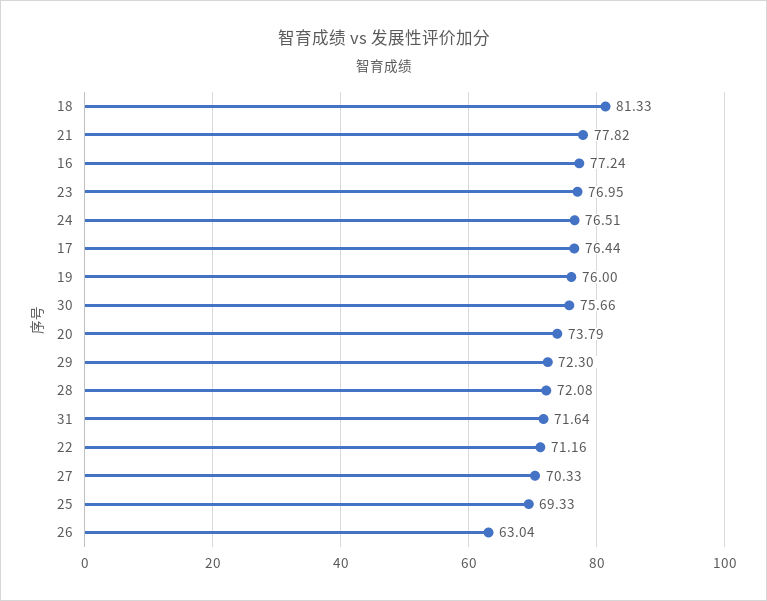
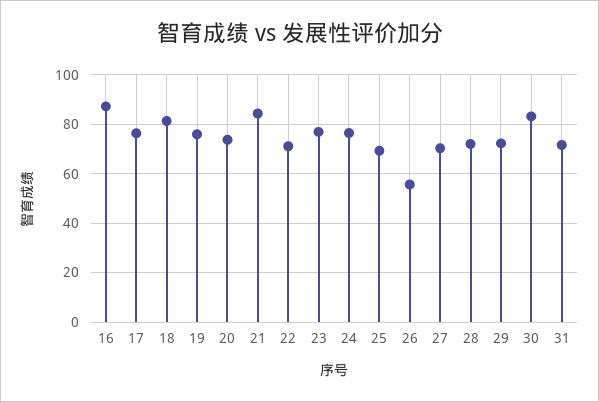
  {
    "18": 81.33,
-   "21": 77.82,
+   "21": 85,
-   "16": 77.24,
+   "16": 87.5,
    "23": 76.95,
    "24": 76.51,
    "17": 76.44,
    "19": 76,
-   "30": 75.66,
+   "30": 82.5,
    "20": 73.79,
    "29": 72.3,
    "28": 72.08,
    "31": 71.64,
    "22": 71.16,
    "27": 70.33,
    "25": 69.33,
-   "26": 63.04
+   "26": 55
  }

